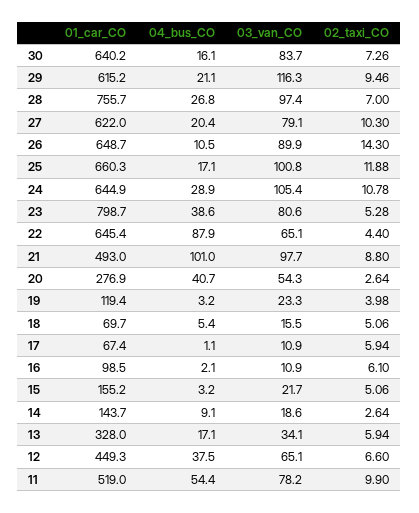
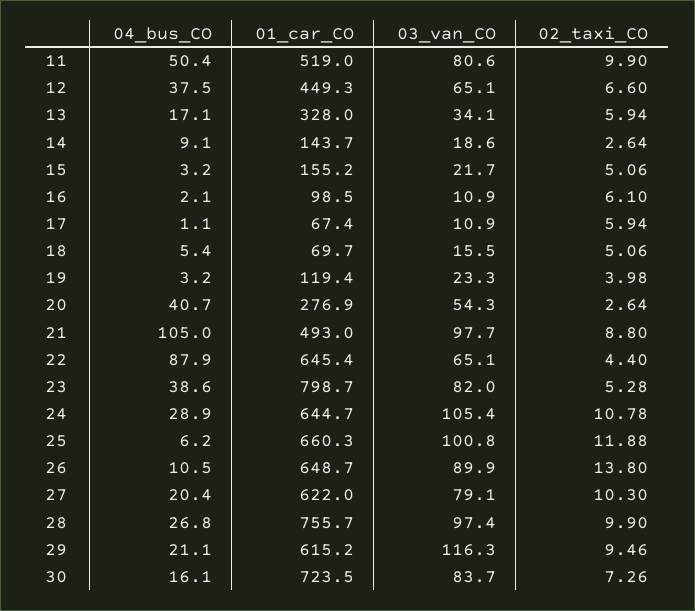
  {
    "01_car_CO": {
-     "30": 640.2,
+     "30": 723.5,
      "29": 615.2,
      "28": 755.7,
      "27": 622,
      "26": 648.7,
      "25": 660.3,
-     "24": 644.9,
+     "24": 644.7,
      "23": 798.7,
      "22": 645.4,
      "21": 493,
      "20": 276.9,
      "19": 119.4,
      "18": 69.7,
      "17": 67.4,
      "16": 98.5,
      "15": 155.2,
      "14": 143.7,
      "13": 328,
      "12": 449.3,
      "11": 519
    },
    "04_bus_CO": {
      "30": 16.1,
      "29": 21.1,
      "28": 26.8,
      "27": 20.4,
      "26": 10.5,
-     "25": 17.1,
+     "25": 6.2,
      "24": 28.9,
      "23": 38.6,
      "22": 87.9,
-     "21": 101,
+     "21": 105,
      "20": 40.7,
      "19": 3.2,
      "18": 5.4,
      "17": 1.1,
      "16": 2.1,
      "15": 3.2,
      "14": 9.1,
      "13": 17.1,
      "12": 37.5,
-     "11": 54.4
+     "11": 50.4
    },
    "03_van_CO": {
      "30": 83.7,
      "29": 116.3,
      "28": 97.4,
      "27": 79.1,
      "26": 89.9,
      "25": 100.8,
      "24": 105.4,
-     "23": 80.6,
+     "23": 82,
      "22": 65.1,
      "21": 97.7,
      "20": 54.3,
      "19": 23.3,
      "18": 15.5,
      "17": 10.9,
      "16": 10.9,
      "15": 21.7,
      "14": 18.6,
      "13": 34.1,
      "12": 65.1,
-     "11": 78.2
+     "11": 80.6
    },
    "02_taxi_CO": {
      "30": 7.26,
      "29": 9.46,
-     "28": 7,
+     "28": 9.9,
      "27": 10.3,
-     "26": 14.3,
+     "26": 13.8,
      "25": 11.88,
      "24": 10.78,
      "23": 5.28,
      "22": 4.4,
      "21": 8.8,
      "20": 2.64,
      "19": 3.98,
      "18": 5.06,
      "17": 5.94,
      "16": 6.1,
      "15": 5.06,
      "14": 2.64,
      "13": 5.94,
      "12": 6.6,
      "11": 9.9
    }
  }

